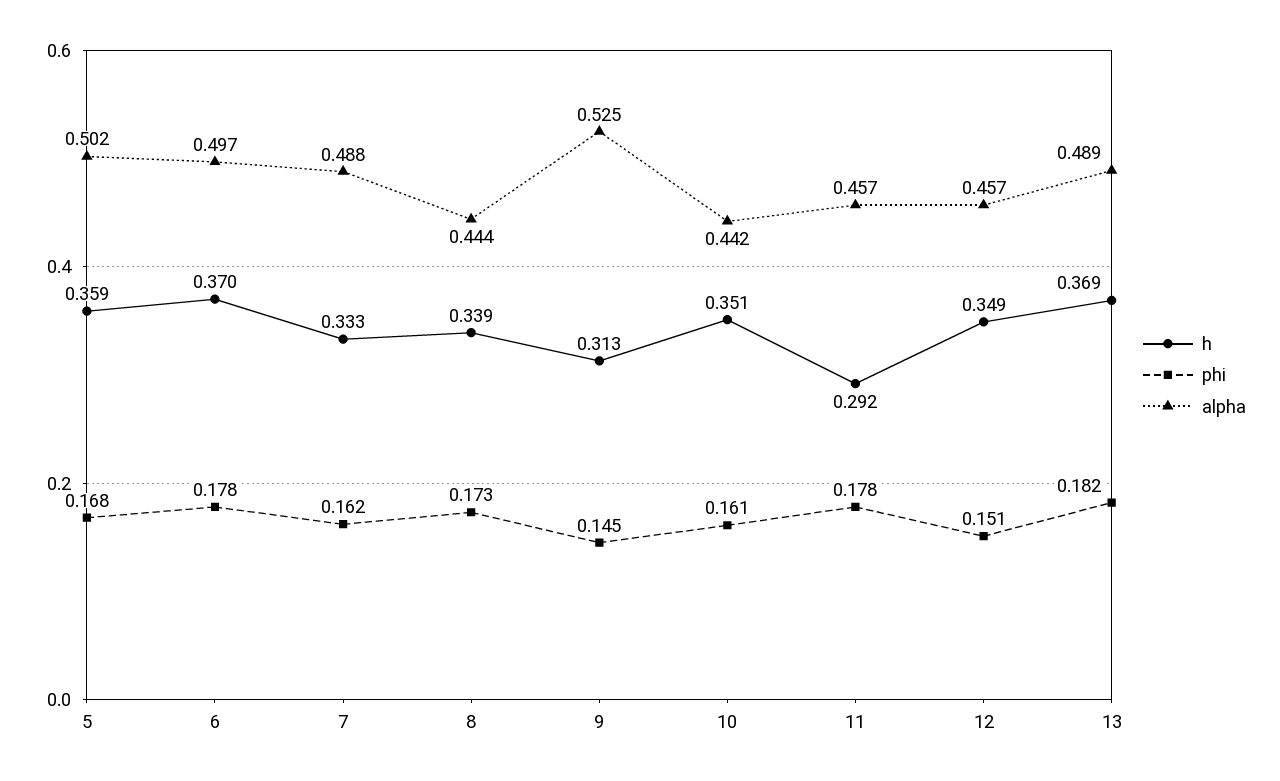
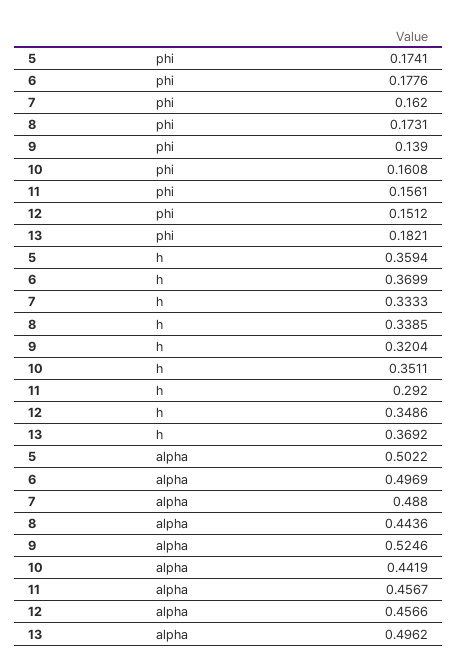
  {
    "h": {
      "5": 0.3594,
      "6": 0.3699,
      "7": 0.3333,
      "8": 0.3385,
-     "9": 0.313,
+     "9": 0.3204,
      "10": 0.3511,
      "11": 0.292,
      "12": 0.3486,
      "13": 0.3692
    },
    "phi": {
-     "5": 0.168,
+     "5": 0.1741,
      "6": 0.1776,
      "7": 0.162,
      "8": 0.1731,
-     "9": 0.145,
+     "9": 0.139,
      "10": 0.1608,
-     "11": 0.178,
+     "11": 0.1561,
      "12": 0.1512,
      "13": 0.1821
    },
    "alpha": {
      "5": 0.5022,
      "6": 0.4969,
      "7": 0.488,
      "8": 0.4436,
      "9": 0.5246,
      "10": 0.4419,
      "11": 0.4567,
      "12": 0.4566,
-     "13": 0.489
+     "13": 0.4962
    }
  }

